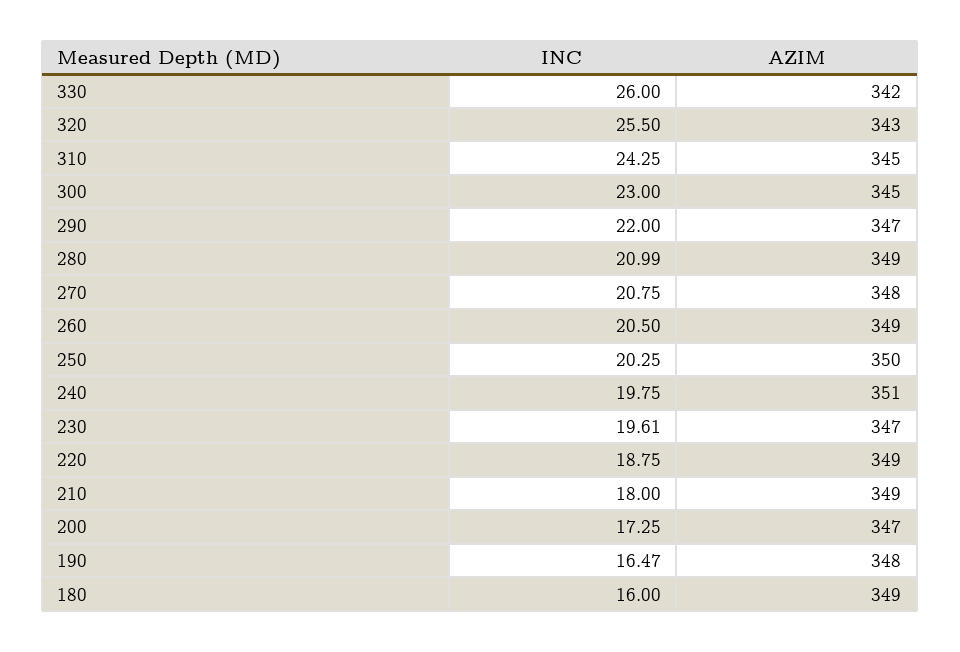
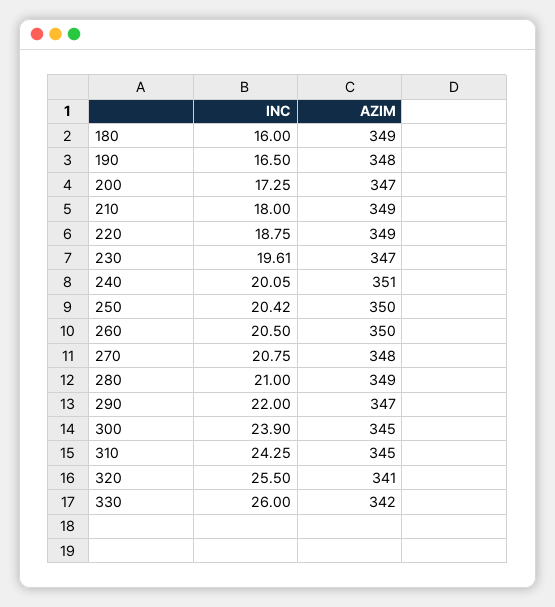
  {
    "INC": {
      "330": 26,
      "320": 25.5,
      "310": 24.25,
-     "300": 23,
+     "300": 23.9,
      "290": 22,
-     "280": 20.99,
+     "280": 21,
      "270": 20.75,
      "260": 20.5,
-     "250": 20.25,
+     "250": 20.42,
-     "240": 19.75,
+     "240": 20.05,
      "230": 19.61,
      "220": 18.75,
      "210": 18,
      "200": 17.25,
-     "190": 16.47,
+     "190": 16.5,
      "180": 16
    },
    "AZIM": {
      "330": 342,
-     "320": 343,
+     "320": 341,
      "310": 345,
      "300": 345,
      "290": 347,
      "280": 349,
      "270": 348,
-     "260": 349,
+     "260": 350,
      "250": 350,
      "240": 351,
      "230": 347,
      "220": 349,
      "210": 349,
      "200": 347,
      "190": 348,
      "180": 349
    }
  }

